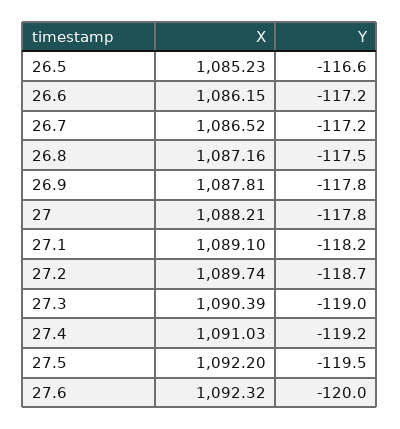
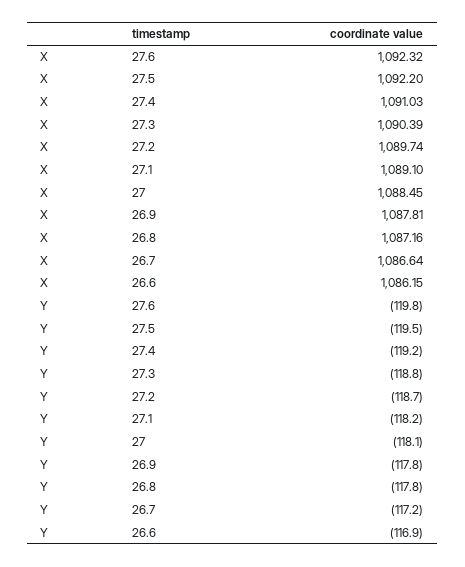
  {
    "X": {
-     "26.5": 1085.23,
      "26.6": 1086.15,
-     "26.7": 1086.52,
+     "26.7": 1086.64,
      "26.8": 1087.16,
      "26.9": 1087.81,
-     "27": 1088.21,
+     "27": 1088.45,
      "27.1": 1089.1,
      "27.2": 1089.74,
      "27.3": 1090.39,
      "27.4": 1091.03,
      "27.5": 1092.2,
      "27.6": 1092.32
    },
    "Y": {
-     "26.5": -116.6,
-     "26.6": -117.2,
+     "26.6": -116.9,
      "26.7": -117.2,
-     "26.8": -117.5,
+     "26.8": -117.8,
      "26.9": -117.8,
-     "27": -117.8,
+     "27": -118.1,
      "27.1": -118.2,
      "27.2": -118.7,
-     "27.3": -119,
+     "27.3": -118.8,
      "27.4": -119.2,
      "27.5": -119.5,
-     "27.6": -120
+     "27.6": -119.8
    }
  }

